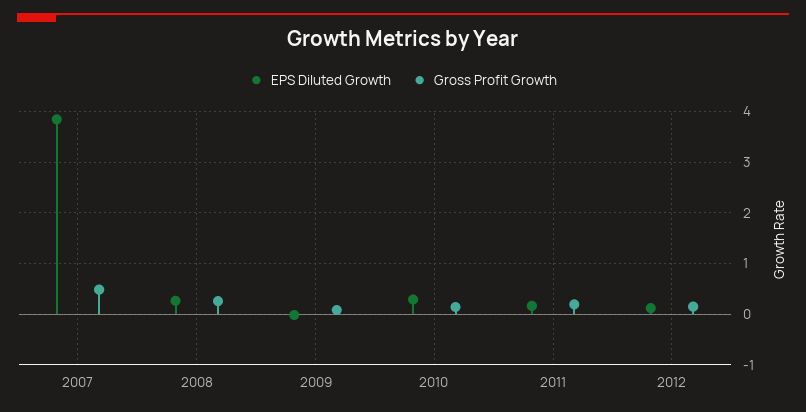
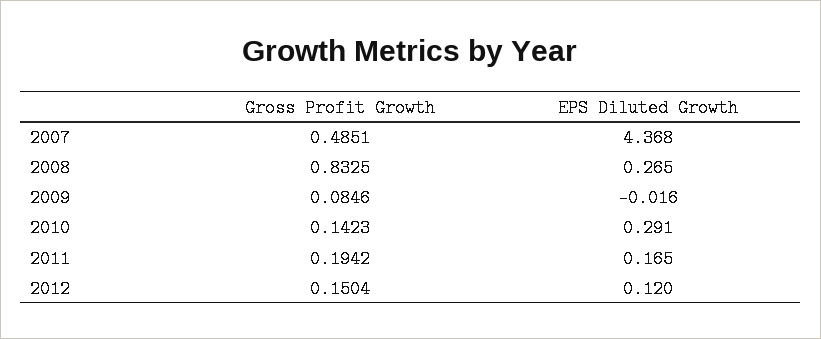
  {
    "EPS Diluted Growth": {
-     "2007": 3.8,
+     "2007": 4.368,
      "2008": 0.265,
      "2009": -0.016,
      "2010": 0.291,
      "2011": 0.165,
      "2012": 0.12
    },
    "Gross Profit Growth": {
      "2007": 0.4851,
-     "2008": 0.2,
+     "2008": 0.8325,
      "2009": 0.0846,
      "2010": 0.1423,
      "2011": 0.1942,
      "2012": 0.1504
    }
  }

